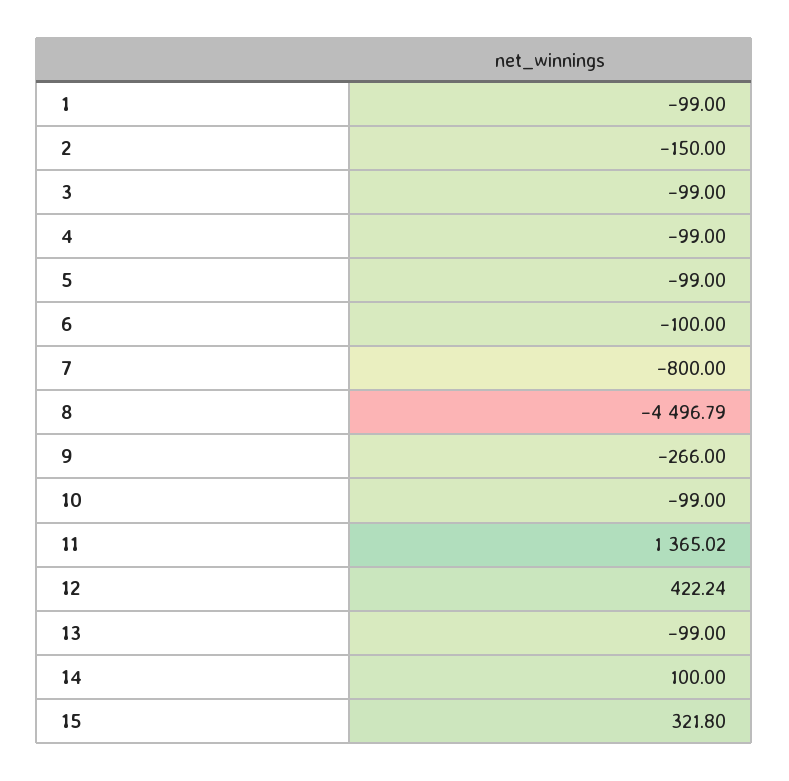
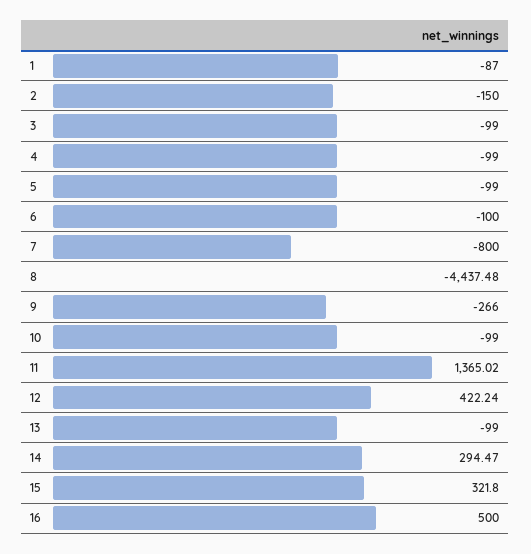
  {
-   "1": -99,
+   "1": -87,
    "2": -150,
    "3": -99,
    "4": -99,
    "5": -99,
    "6": -100,
    "7": -800,
-   "8": -4496.79,
+   "8": -4437.48,
    "9": -266,
    "10": -99,
    "11": 1365.02,
    "12": 422.24,
    "13": -99,
-   "14": 100,
+   "14": 294.47,
-   "15": 321.8
+   "15": 321.8,
+   "16": 500
  }

